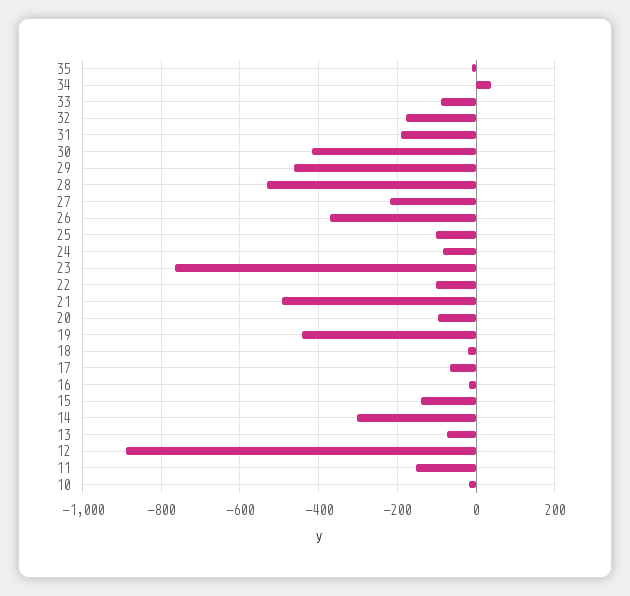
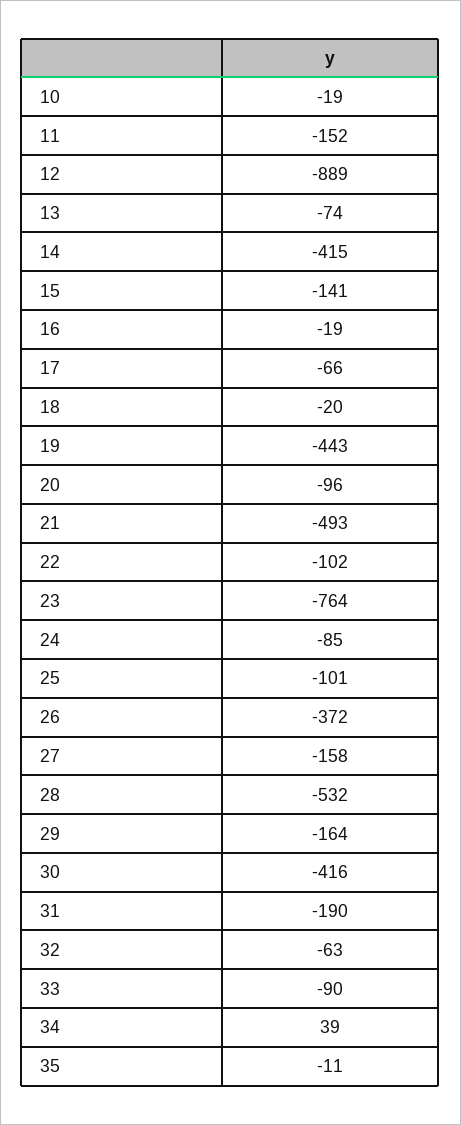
  {
    "35": -11,
    "34": 39,
    "33": -90,
-   "32": -180,
+   "32": -63,
    "31": -190,
    "30": -416,
-   "29": -460,
+   "29": -164,
    "28": -532,
-   "27": -220,
+   "27": -158,
    "26": -372,
    "25": -101,
    "24": -85,
    "23": -764,
    "22": -102,
    "21": -493,
    "20": -96,
    "19": -443,
    "18": -20,
    "17": -66,
    "16": -19,
    "15": -141,
-   "14": -300,
+   "14": -415,
    "13": -74,
    "12": -889,
    "11": -152,
    "10": -19
  }

